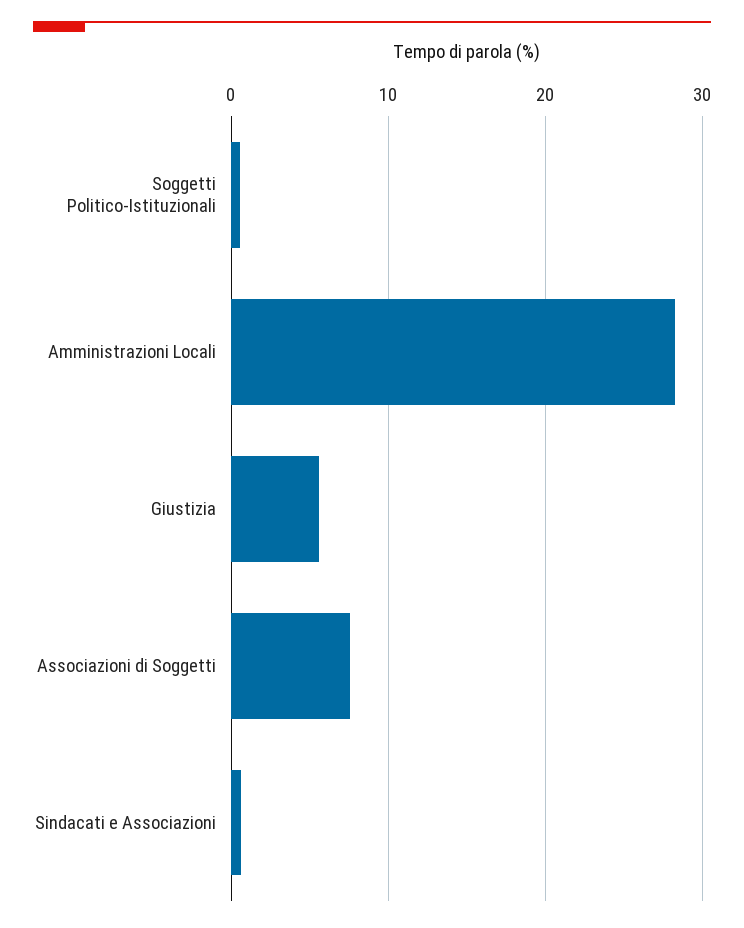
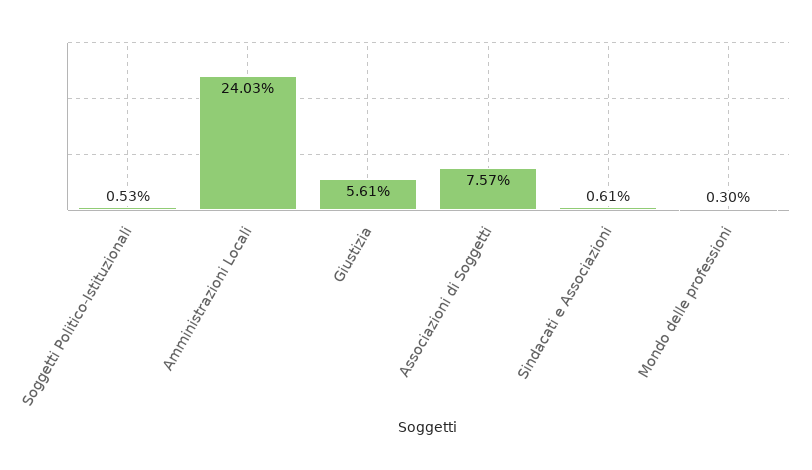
  {
    "Soggetti Politico-Istituzionali": 0.53,
-   "Amministrazioni Locali": 28,
+   "Amministrazioni Locali": 24.03,
    "Giustizia": 5.61,
    "Associazioni di Soggetti": 7.57,
-   "Sindacati e Associazioni": 0.61
+   "Sindacati e Associazioni": 0.61,
+   "Mondo delle professioni": 0.3
  }

